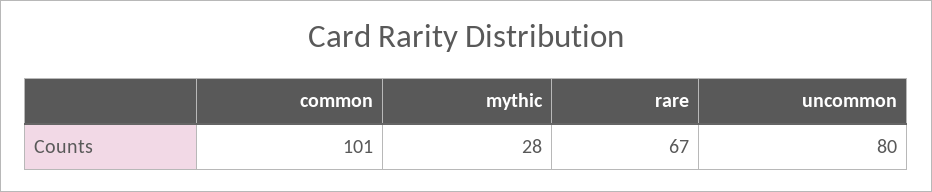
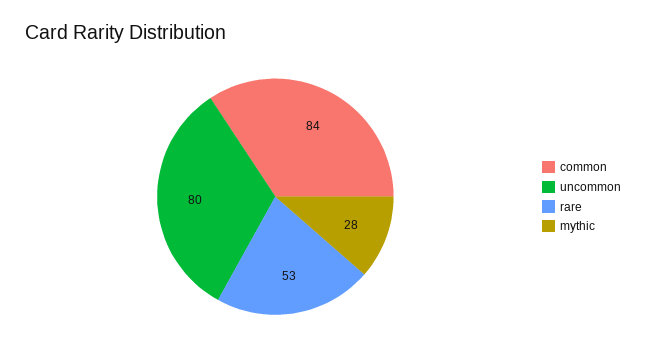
  {
-   "common": 101,
+   "common": 84,
    "mythic": 28,
-   "rare": 67,
+   "rare": 53,
    "uncommon": 80
  }

